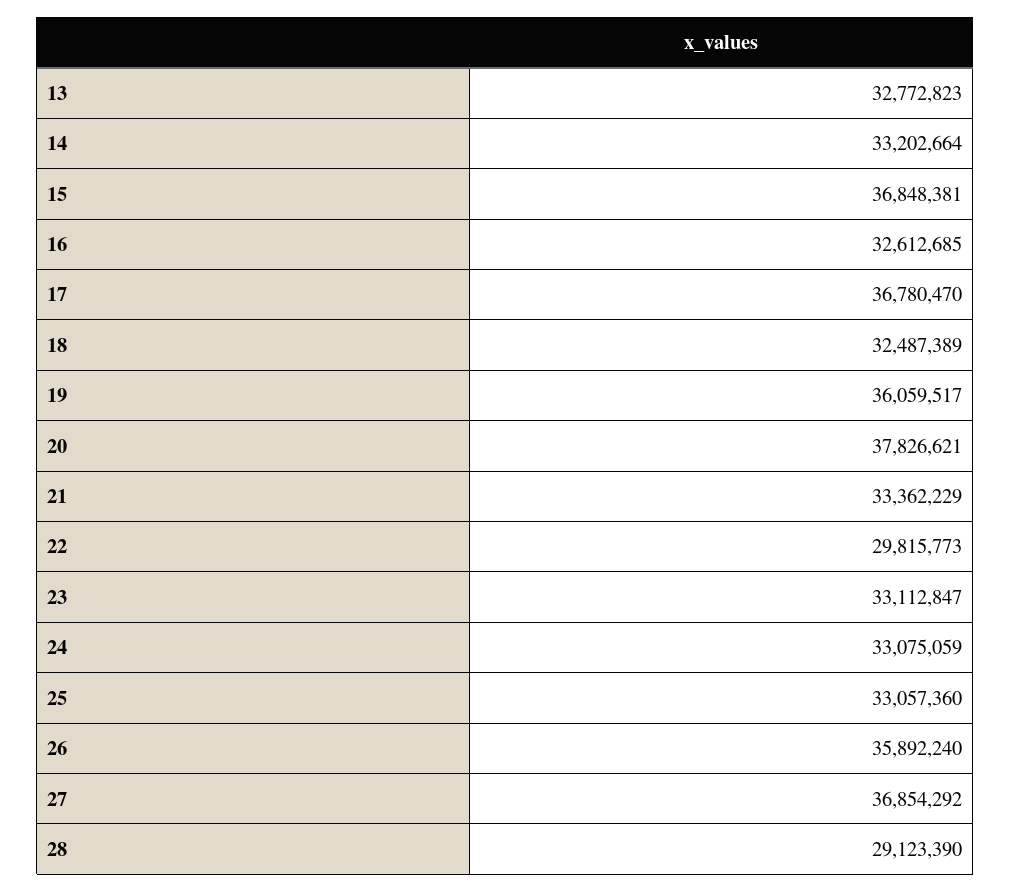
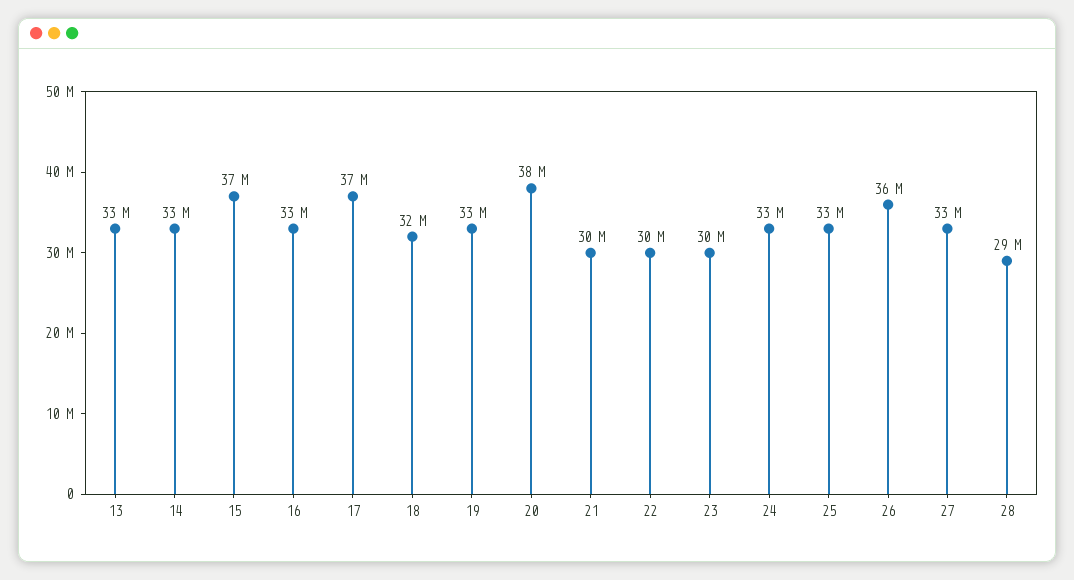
  {
    "13": 32772823,
    "14": 33202664,
    "15": 36848381,
    "16": 32612685,
    "17": 36780470,
    "18": 32487389,
-   "19": 36059517,
+   "19": 33000000,
    "20": 37826621,
-   "21": 33362229,
+   "21": 30000000,
    "22": 29815773,
-   "23": 33112847,
+   "23": 30000000,
    "24": 33075059,
    "25": 33057360,
    "26": 35892240,
-   "27": 36854292,
+   "27": 33000000,
    "28": 29123390
  }

